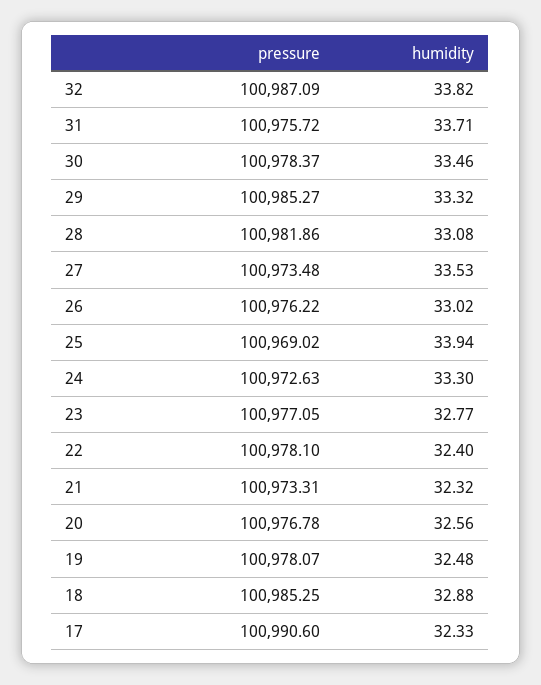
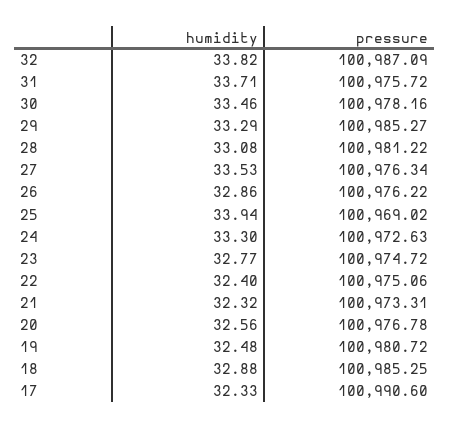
  {
    "pressure": {
      "32": 100987.09,
      "31": 100975.72,
-     "30": 100978.37,
+     "30": 100978.16,
      "29": 100985.27,
-     "28": 100981.86,
+     "28": 100981.22,
-     "27": 100973.48,
+     "27": 100976.34,
      "26": 100976.22,
      "25": 100969.02,
      "24": 100972.63,
-     "23": 100977.05,
+     "23": 100974.72,
-     "22": 100978.1,
+     "22": 100975.06,
      "21": 100973.31,
      "20": 100976.78,
-     "19": 100978.07,
+     "19": 100980.72,
      "18": 100985.25,
      "17": 100990.6
    },
    "humidity": {
      "32": 33.82,
      "31": 33.71,
      "30": 33.46,
-     "29": 33.32,
+     "29": 33.29,
      "28": 33.08,
      "27": 33.53,
-     "26": 33.02,
+     "26": 32.86,
      "25": 33.94,
      "24": 33.3,
      "23": 32.77,
      "22": 32.4,
      "21": 32.32,
      "20": 32.56,
      "19": 32.48,
      "18": 32.88,
      "17": 32.33
    }
  }

